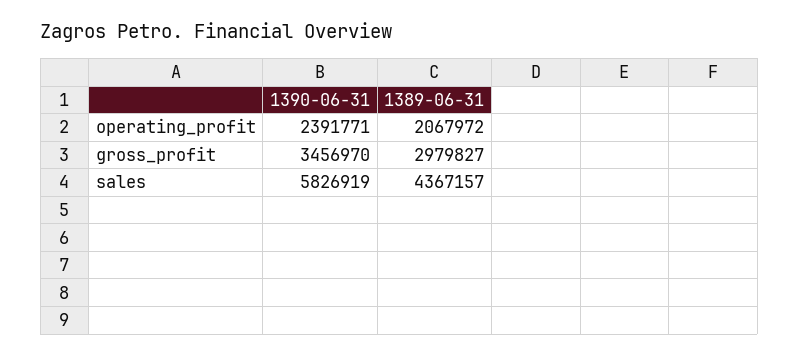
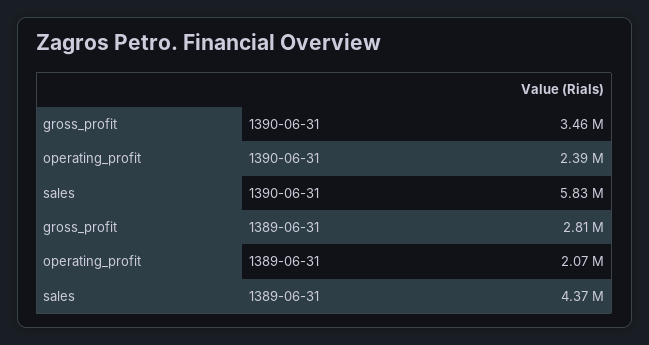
  {
    "1390-06-31": {
      "operating_profit": 2391771,
      "gross_profit": 3456970,
      "sales": 5826919
    },
    "1389-06-31": {
      "operating_profit": 2067972,
-     "gross_profit": 2979827,
+     "gross_profit": 2810000,
      "sales": 4367157
    }
  }

